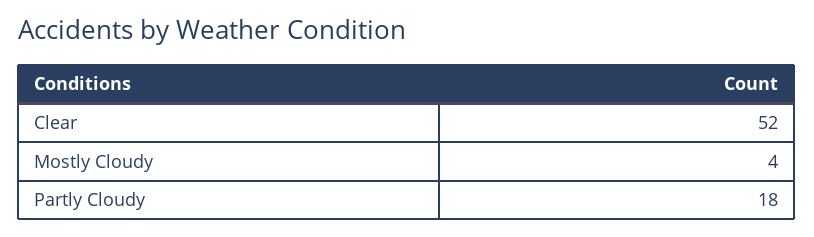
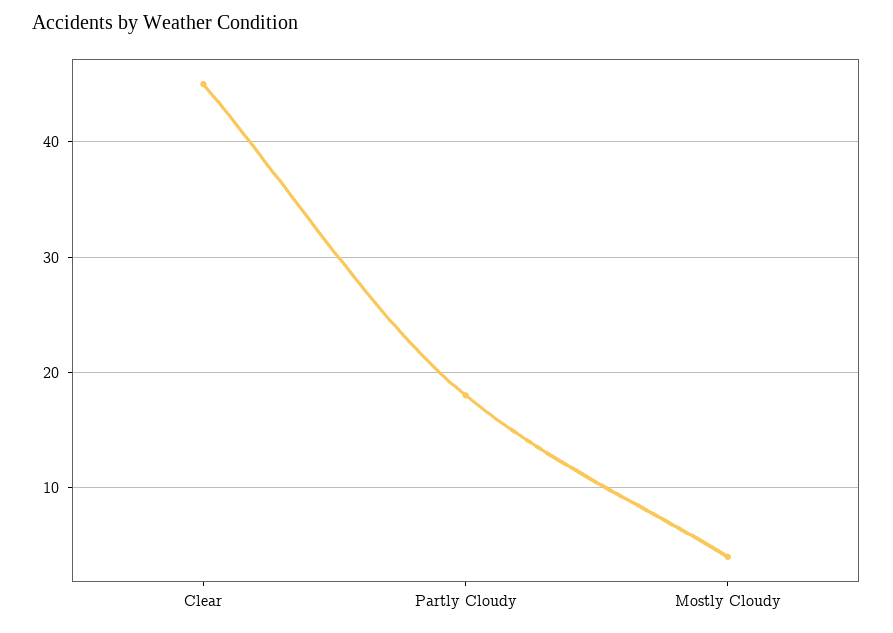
  {
-   "Clear": 52,
+   "Clear": 45,
    "Mostly Cloudy": 4,
    "Partly Cloudy": 18
  }

